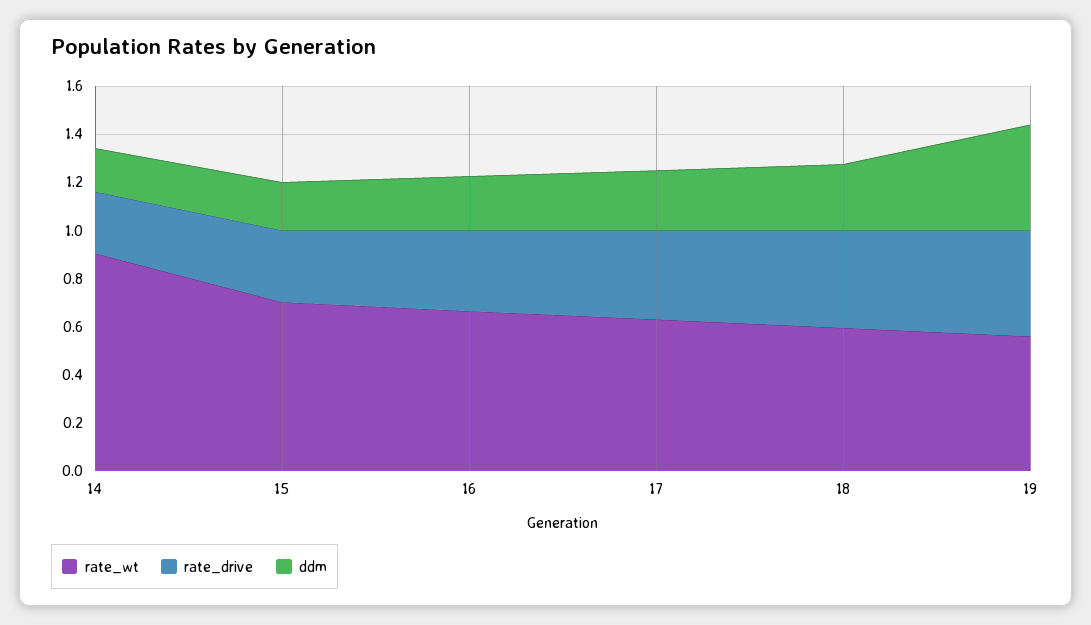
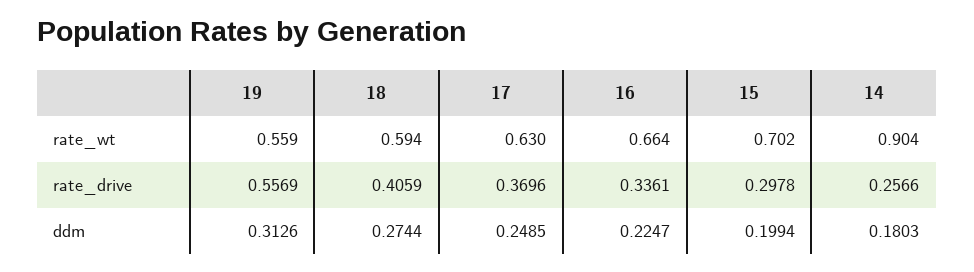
  {
    "rate_wt": {
      "14": 0.904,
      "15": 0.702,
      "16": 0.664,
      "17": 0.63,
      "18": 0.594,
      "19": 0.559
    },
    "rate_drive": {
      "14": 0.2566,
      "15": 0.2978,
      "16": 0.3361,
      "17": 0.3696,
      "18": 0.4059,
-     "19": 0.45
+     "19": 0.5569
    },
    "ddm": {
      "14": 0.1803,
      "15": 0.1994,
      "16": 0.2247,
      "17": 0.2485,
      "18": 0.2744,
-     "19": 0.45
+     "19": 0.3126
    }
  }

